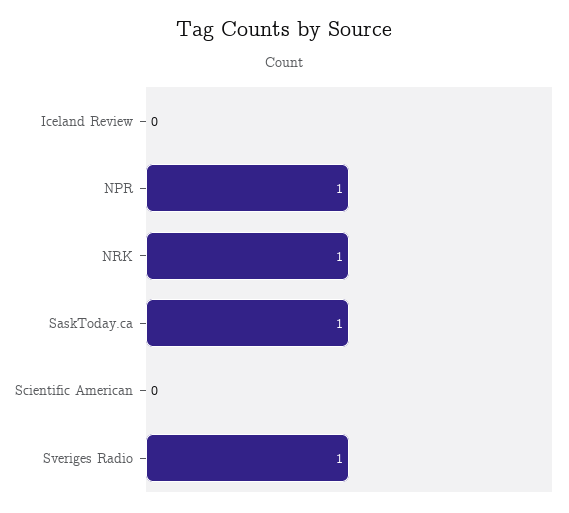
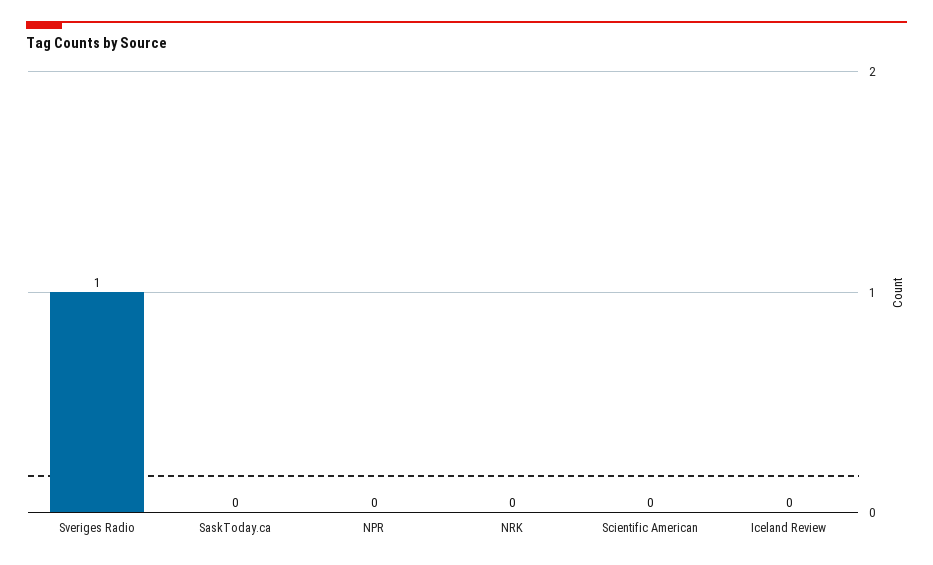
  {
    "Iceland Review": 0,
-   "NPR": 1,
+   "NPR": 0,
-   "NRK": 1,
+   "NRK": 0,
-   "SaskToday.ca": 1,
+   "SaskToday.ca": 0,
    "Scientific American": 0,
    "Sveriges Radio": 1
  }

